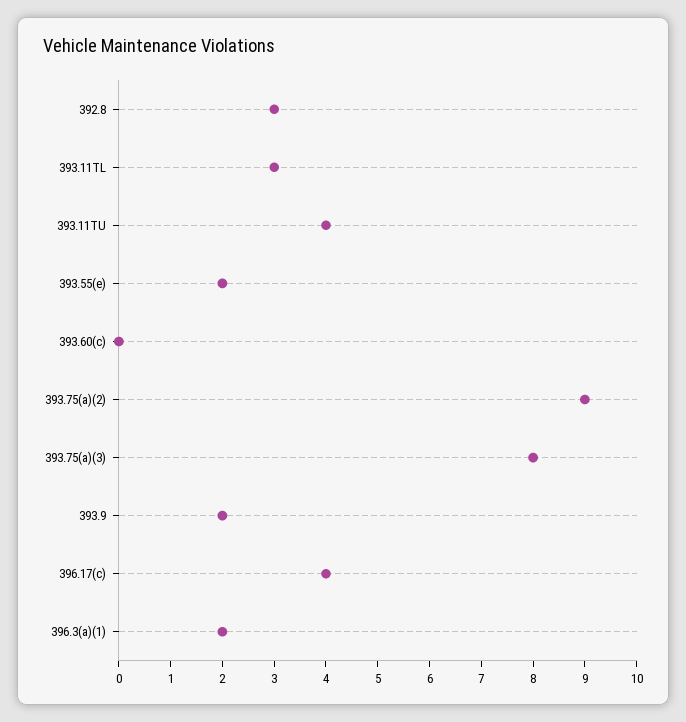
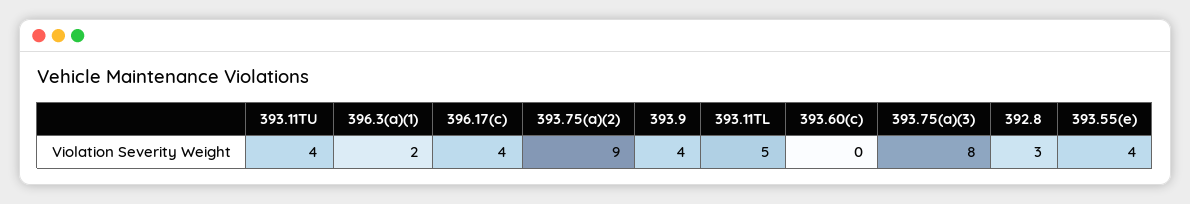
  {
    "392.8": 3,
-   "393.11TL": 3,
+   "393.11TL": 5,
    "393.11TU": 4,
-   "393.55(e)": 2,
+   "393.55(e)": 4,
    "393.60(c)": 0,
    "393.75(a)(2)": 9,
    "393.75(a)(3)": 8,
-   "393.9": 2,
+   "393.9": 4,
    "396.17(c)": 4,
    "396.3(a)(1)": 2
  }

